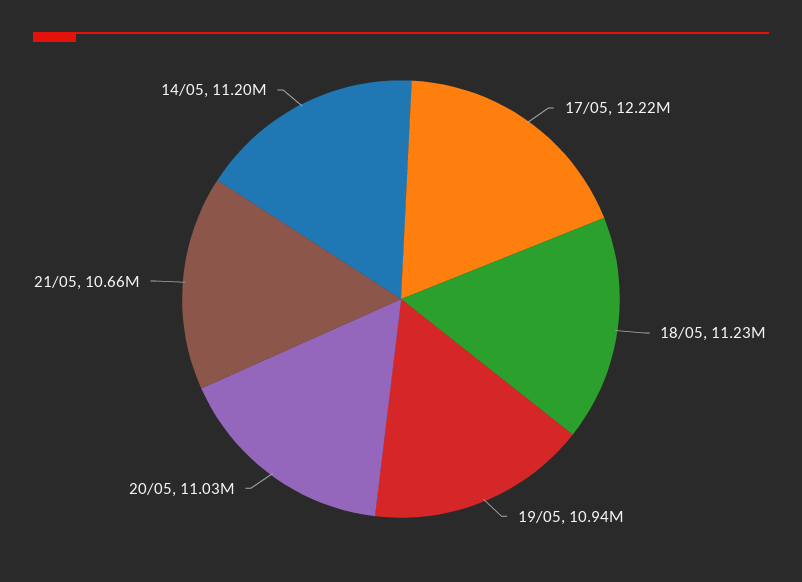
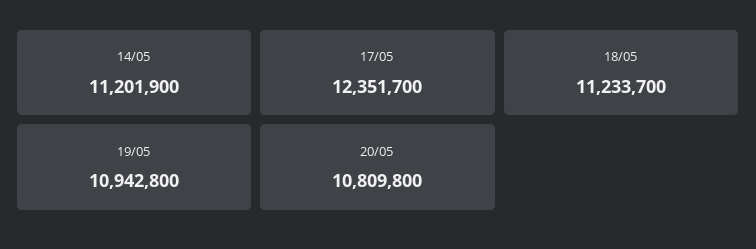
  {
-   "17/05": 12220000,
+   "17/05": 12351700,
    "18/05": 11233700,
    "19/05": 10942800,
-   "20/05": 11030000,
+   "20/05": 10809800,
-   "21/05": 10660000,
    "14/05": 11201900
  }

